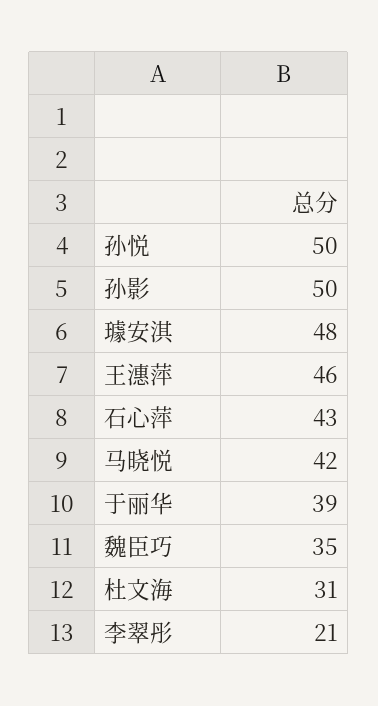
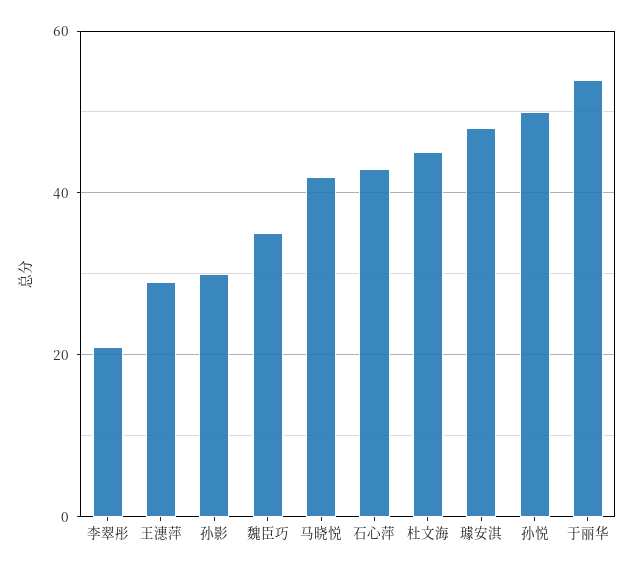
  {
    "孙悦": 50,
-   "孙影": 50,
+   "孙影": 30,
    "璩安淇": 48,
-   "王潓萍": 46,
+   "王潓萍": 30,
    "石心萍": 43,
    "马晓悦": 42,
-   "于丽华": 39,
+   "于丽华": 55,
    "魏臣巧": 35,
-   "杜文海": 31,
+   "杜文海": 45,
    "李翠彤": 21
  }

